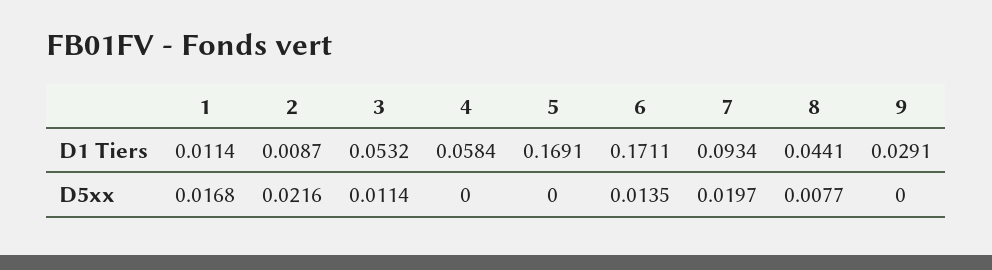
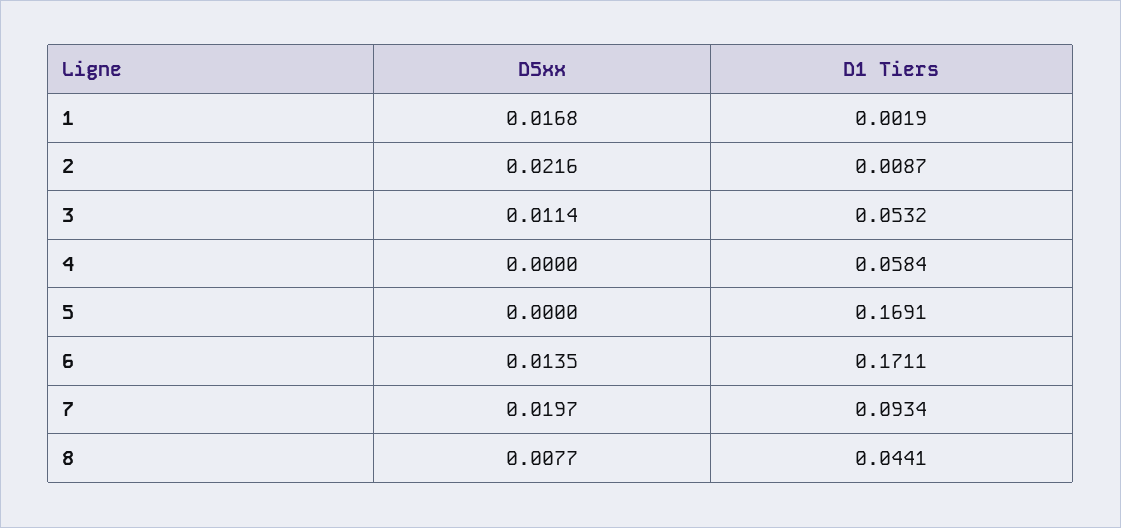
  {
    "1": {
-     "D1 Tiers": 0.0114,
+     "D1 Tiers": 0.0019,
      "D5xx": 0.0168
    },
    "2": {
      "D1 Tiers": 0.0087,
      "D5xx": 0.0216
    },
    "3": {
      "D1 Tiers": 0.0532,
      "D5xx": 0.0114
    },
    "4": {
      "D1 Tiers": 0.0584,
      "D5xx": 0
    },
    "5": {
      "D1 Tiers": 0.1691,
      "D5xx": 0
    },
    "6": {
      "D1 Tiers": 0.1711,
      "D5xx": 0.0135
    },
    "7": {
      "D1 Tiers": 0.0934,
      "D5xx": 0.0197
    },
    "8": {
      "D1 Tiers": 0.0441,
      "D5xx": 0.0077
-   },
+   }
-   "9": {
-     "D1 Tiers": 0.0291,
-     "D5xx": 0
-   }
  }

